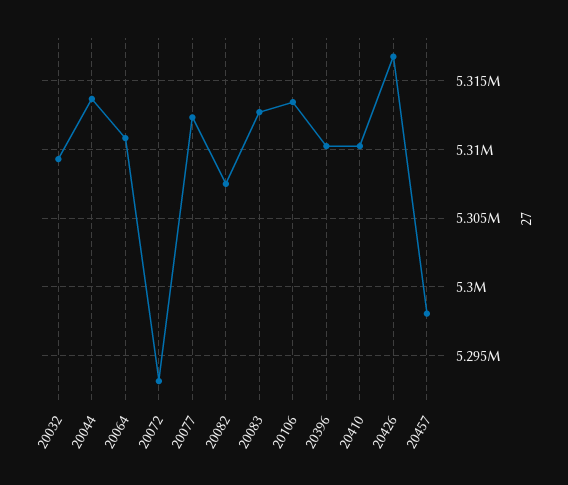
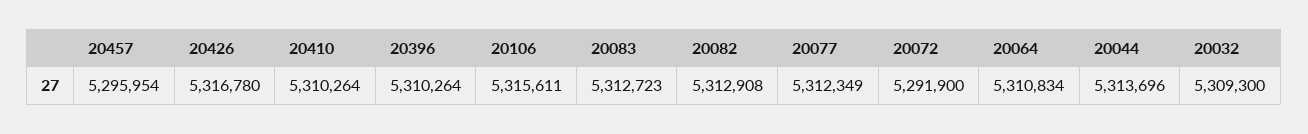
  {
    "20032": 5309300,
    "20044": 5313696,
    "20064": 5310834,
-   "20072": 5293000,
+   "20072": 5291900,
    "20077": 5312349,
-   "20082": 5307500,
+   "20082": 5312908,
    "20083": 5312723,
-   "20106": 5313500,
+   "20106": 5315611,
    "20396": 5310264,
    "20410": 5310264,
    "20426": 5316780,
-   "20457": 5298000
+   "20457": 5295954
  }

